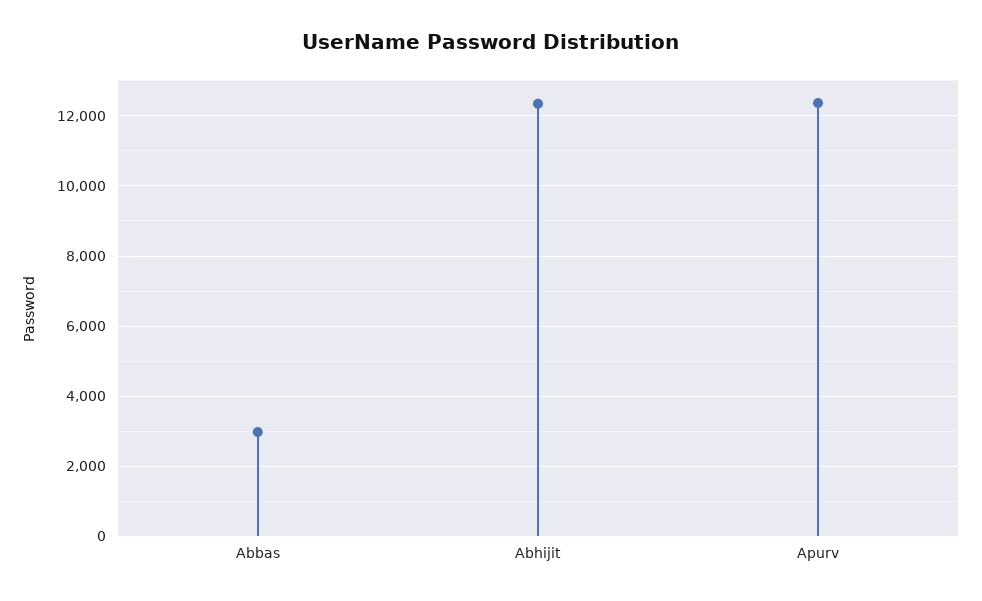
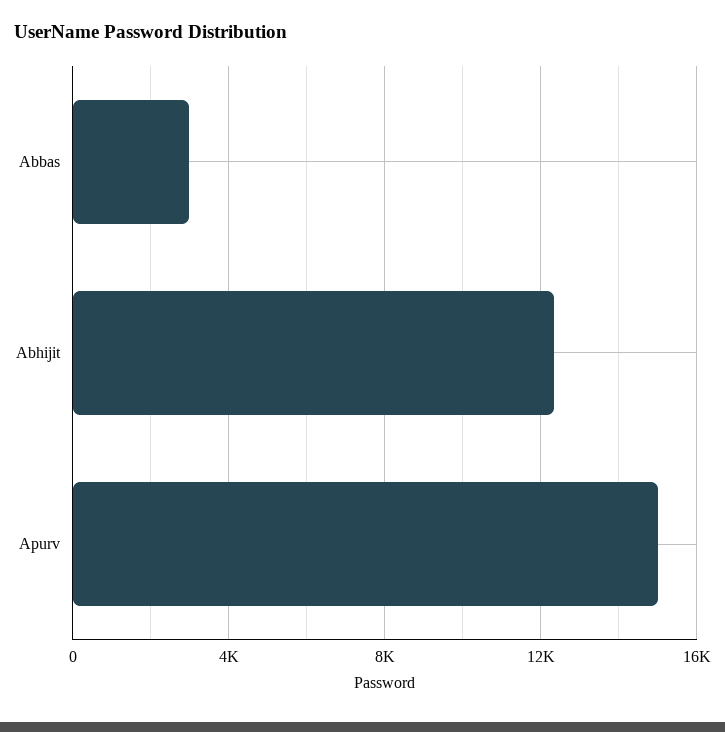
  {
    "Abbas": 3000,
    "Abhijit": 12400,
-   "Apurv": 12400
+   "Apurv": 15000
  }

